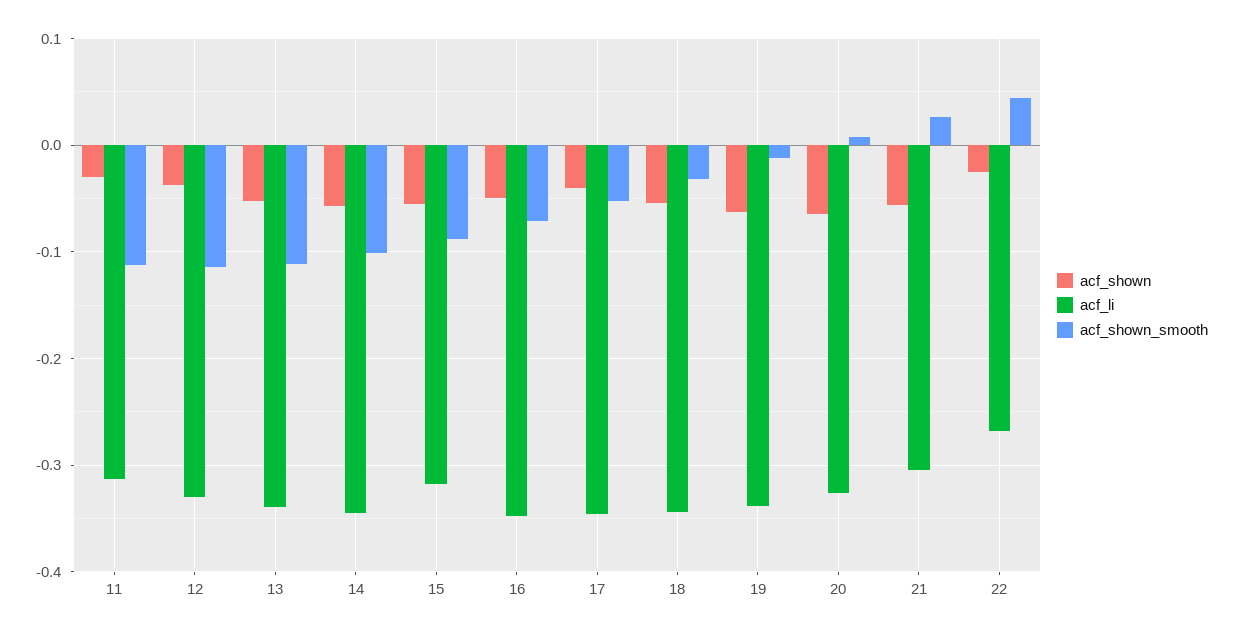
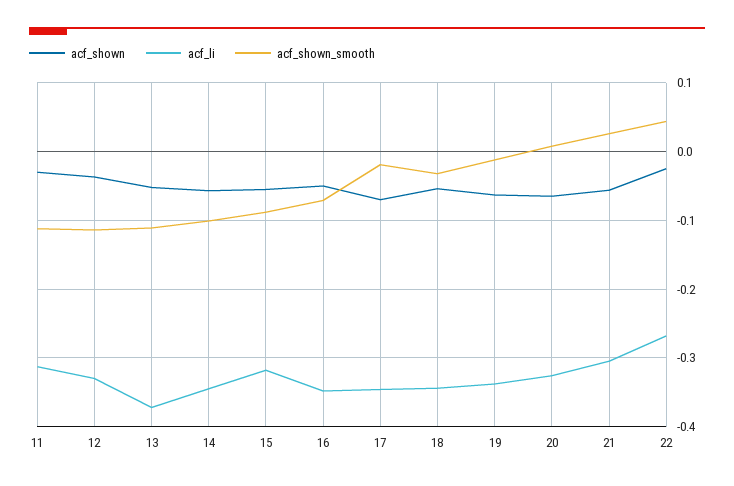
  {
    "acf_shown": {
      "11": -0.03,
      "12": -0.04,
      "13": -0.05,
      "14": -0.06,
      "15": -0.06,
      "16": -0.05,
-     "17": -0.04,
+     "17": -0.07,
      "18": -0.05,
      "19": -0.06,
      "20": -0.07,
      "21": -0.06,
      "22": -0.03
    },
    "acf_li": {
      "11": -0.31,
      "12": -0.33,
-     "13": -0.34,
+     "13": -0.37,
      "14": -0.35,
      "15": -0.32,
      "16": -0.35,
      "17": -0.35,
      "18": -0.34,
      "19": -0.34,
      "20": -0.33,
      "21": -0.31,
      "22": -0.27
    },
    "acf_shown_smooth": {
      "11": -0.11,
      "12": -0.11,
      "13": -0.11,
      "14": -0.1,
      "15": -0.09,
      "16": -0.07,
-     "17": -0.05,
+     "17": -0.02,
      "18": -0.03,
      "19": -0.01,
      "20": 0.01,
      "21": 0.03,
      "22": 0.04
    }
  }

